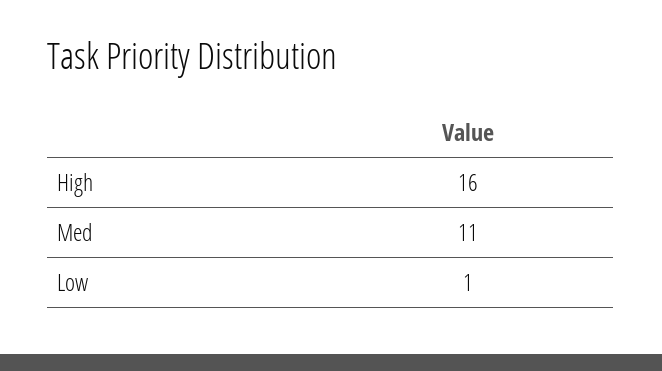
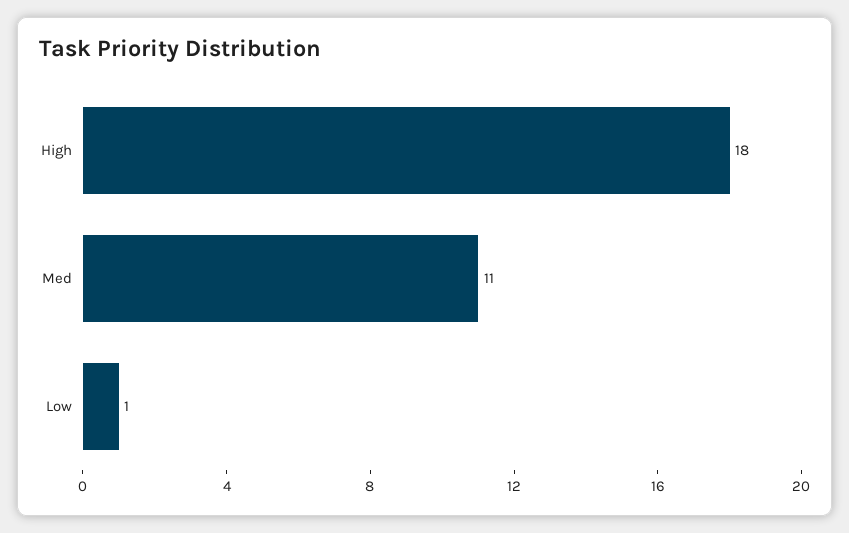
  {
-   "High": 16,
+   "High": 18,
    "Med": 11,
    "Low": 1
  }

